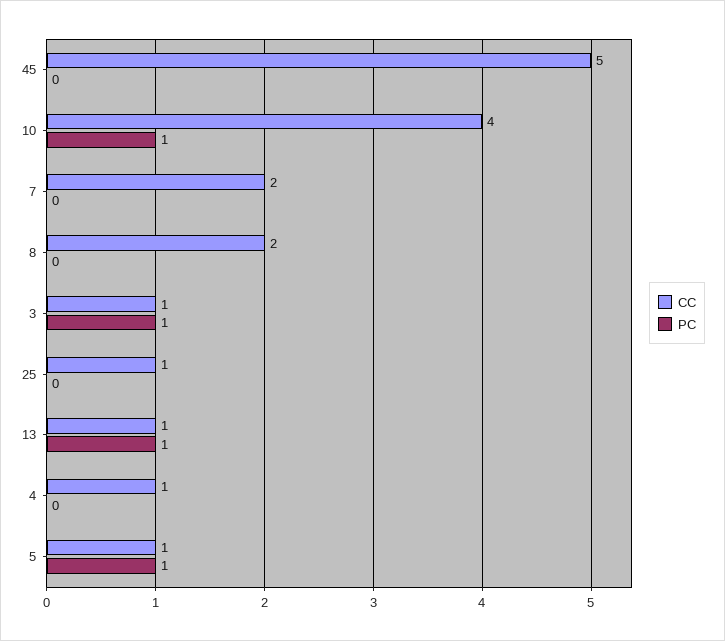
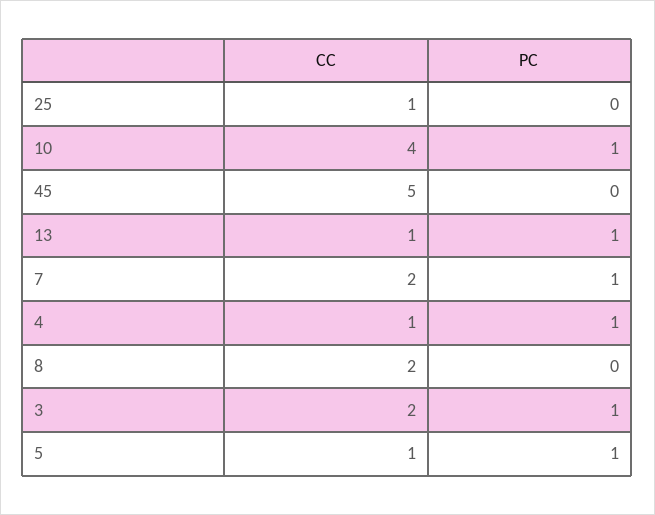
  {
    "CC": {
      "45": 5,
      "10": 4,
      "7": 2,
      "8": 2,
-     "3": 1,
+     "3": 2,
      "25": 1,
      "13": 1,
      "4": 1,
      "5": 1
    },
    "PC": {
      "45": 0,
      "10": 1,
-     "7": 0,
+     "7": 1,
      "8": 0,
      "3": 1,
      "25": 0,
      "13": 1,
-     "4": 0,
+     "4": 1,
      "5": 1
    }
  }

